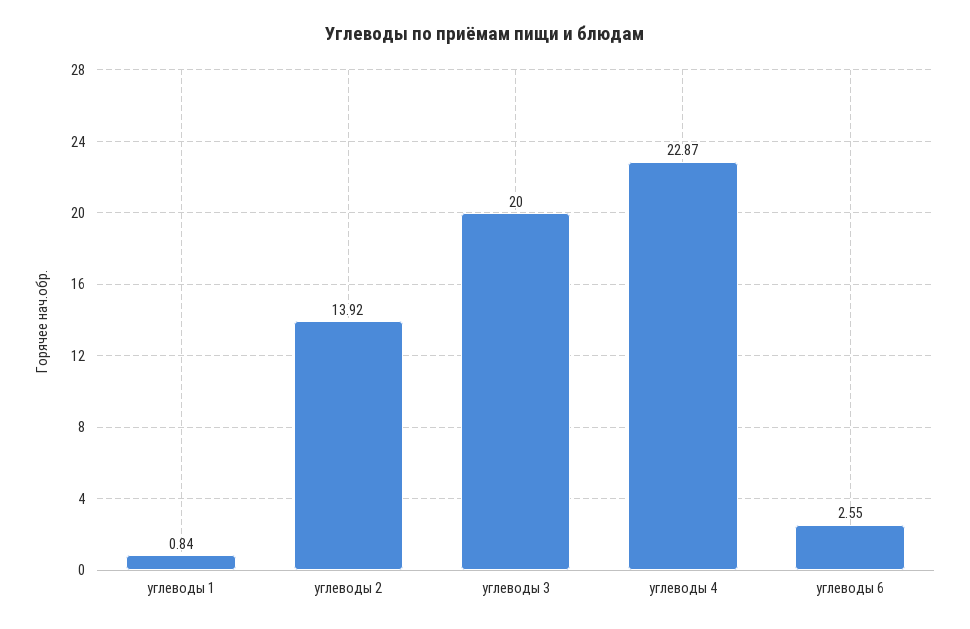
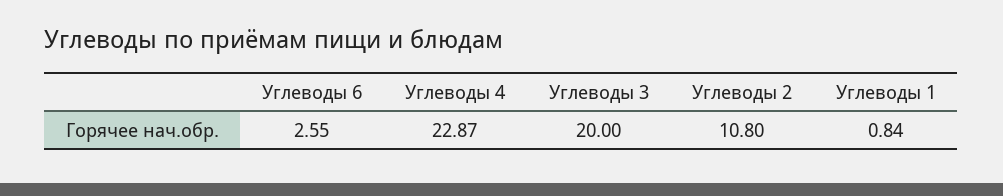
  {
    "углеводы 1": 0.84,
-   "углеводы 2": 13.92,
+   "углеводы 2": 10.8,
    "углеводы 3": 20,
    "углеводы 4": 22.87,
    "углеводы 6": 2.55
  }

